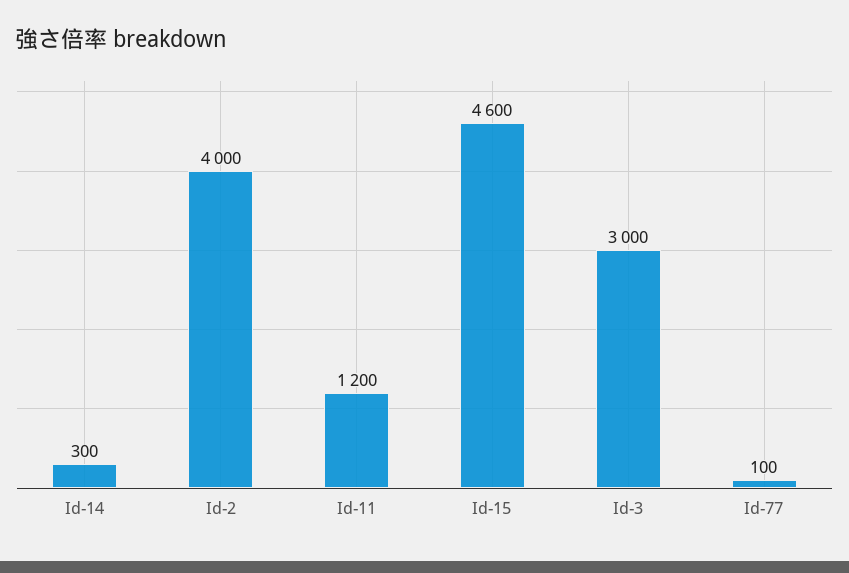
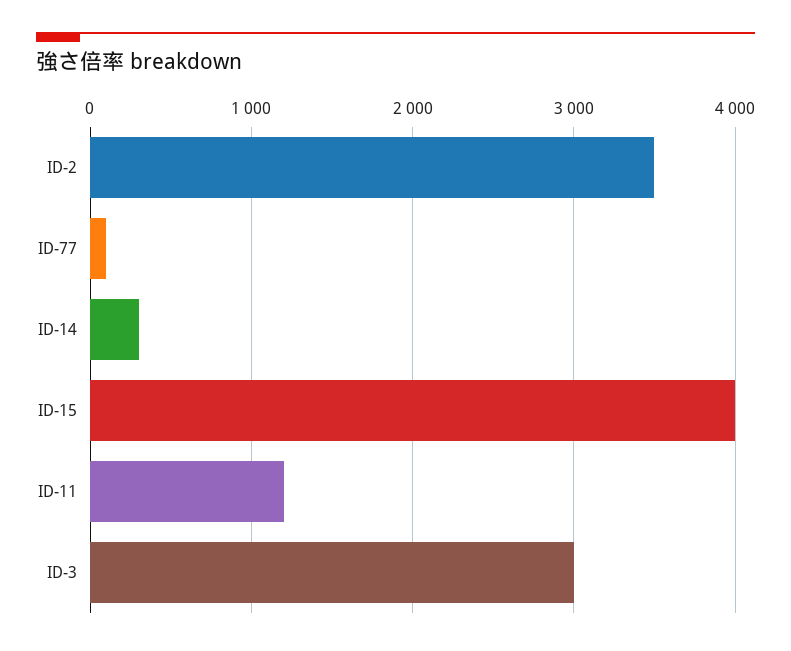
  {
    "Id-14": 300,
-   "Id-2": 4000,
+   "Id-2": 3500,
    "Id-11": 1200,
-   "Id-15": 4600,
+   "Id-15": 4000,
    "Id-3": 3000,
    "Id-77": 100
  }

